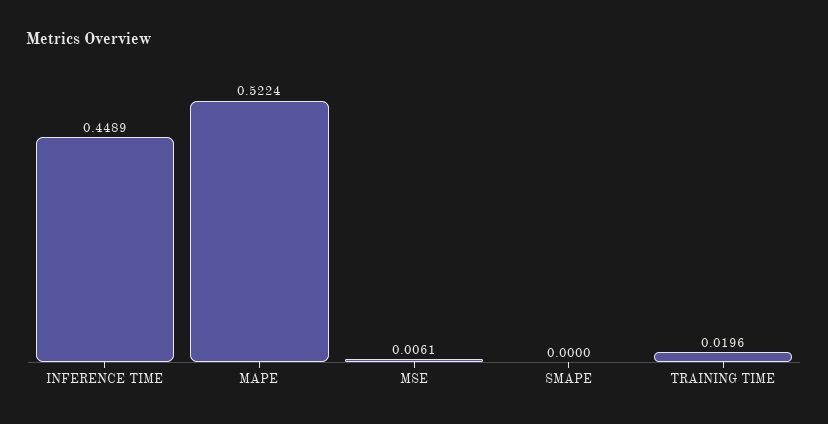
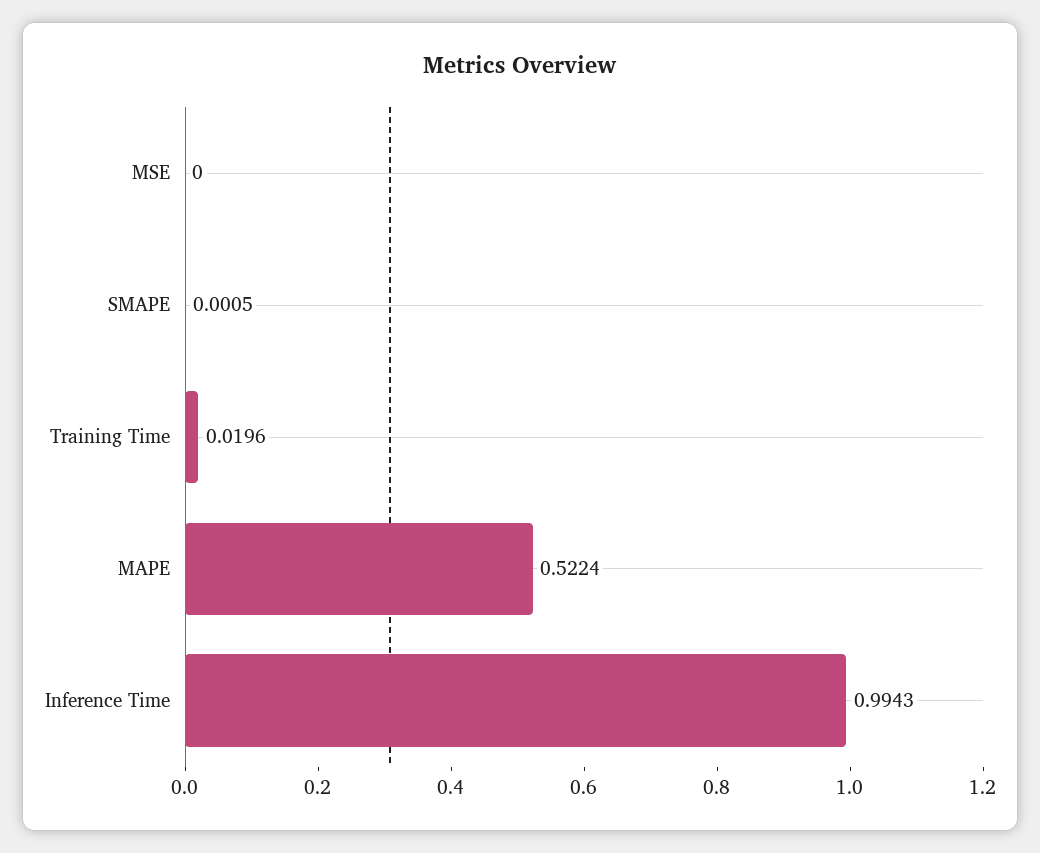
  {
-   "INFERENCE TIME": 0.4489,
+   "INFERENCE TIME": 0.9943,
    "MAPE": 0.5224,
-   "MSE": 0.0061,
+   "MSE": 0,
-   "SMAPE": 0,
+   "SMAPE": 0.0005,
    "TRAINING TIME": 0.0196
  }

